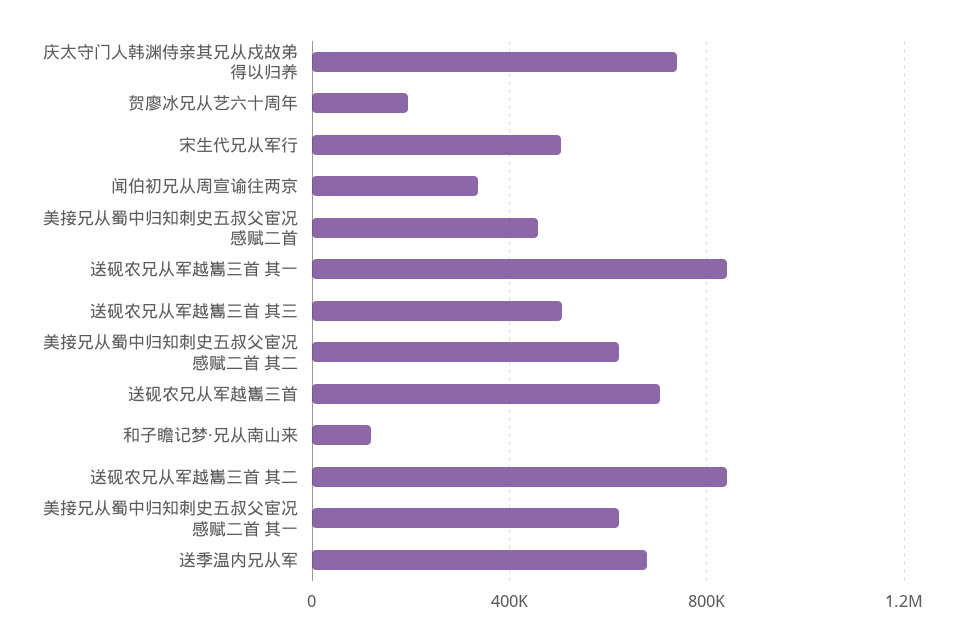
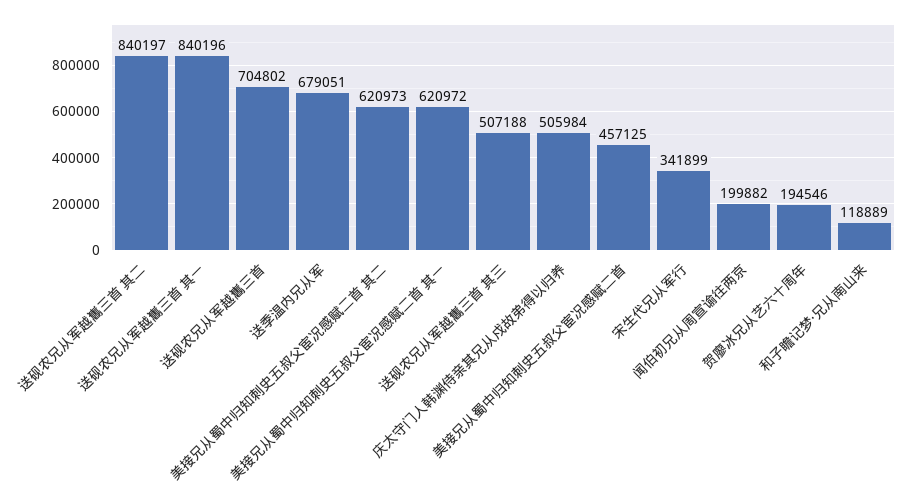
  {
-   "庆太守门人韩渊侍亲其兄从戍故弟得以归养": 750000,
+   "庆太守门人韩渊侍亲其兄从戍故弟得以归养": 505984,
    "贺廖冰兄从艺六十周年": 194546,
-   "宋生代兄从军行": 500000,
+   "宋生代兄从军行": 341899,
-   "闻伯初兄从周宣谕往两京": 350000,
+   "闻伯初兄从周宣谕往两京": 199882,
    "美接兄从蜀中归知刺史五叔父宦况感赋二首": 457125,
    "送砚农兄从军越巂三首 其一": 840196,
    "送砚农兄从军越巂三首 其三": 507188,
    "美接兄从蜀中归知刺史五叔父宦况感赋二首 其二": 620973,
    "送砚农兄从军越巂三首": 704802,
    "和子瞻记梦·兄从南山来": 118889,
    "送砚农兄从军越巂三首 其二": 840197,
    "美接兄从蜀中归知刺史五叔父宦况感赋二首 其一": 620972,
    "送季温内兄从军": 679051
  }

